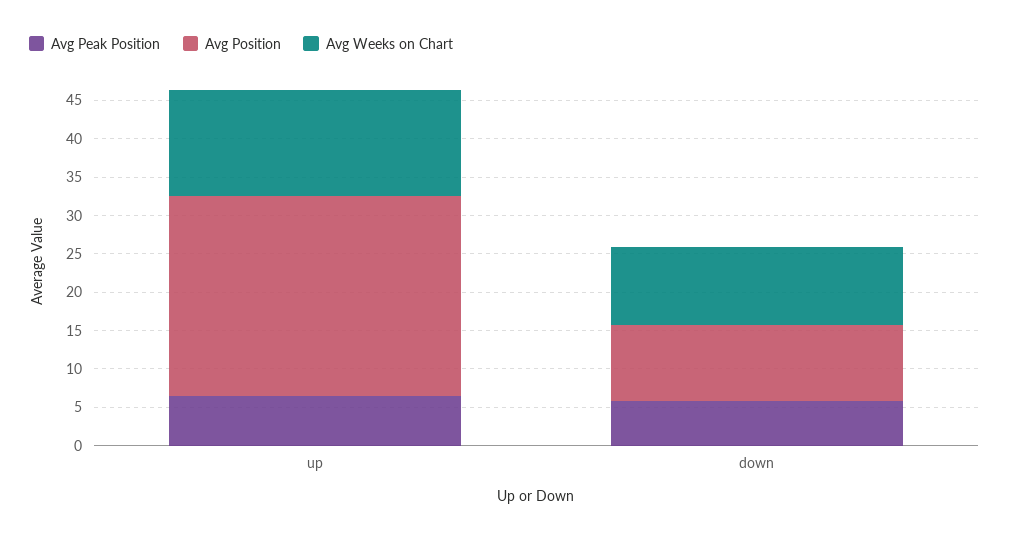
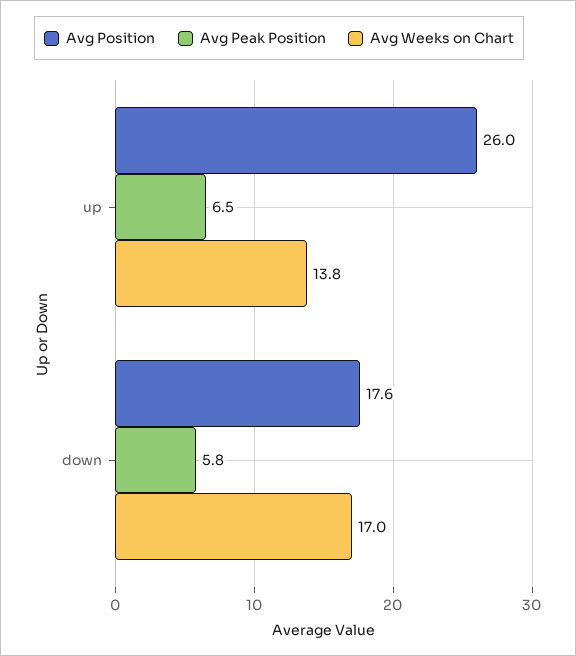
  {
    "Avg Peak Position": {
      "up": 6.5,
      "down": 5.8
    },
    "Avg Position": {
      "up": 26,
-     "down": 10
+     "down": 17.6
    },
    "Avg Weeks on Chart": {
      "up": 13.8,
-     "down": 10
+     "down": 17
    }
  }

